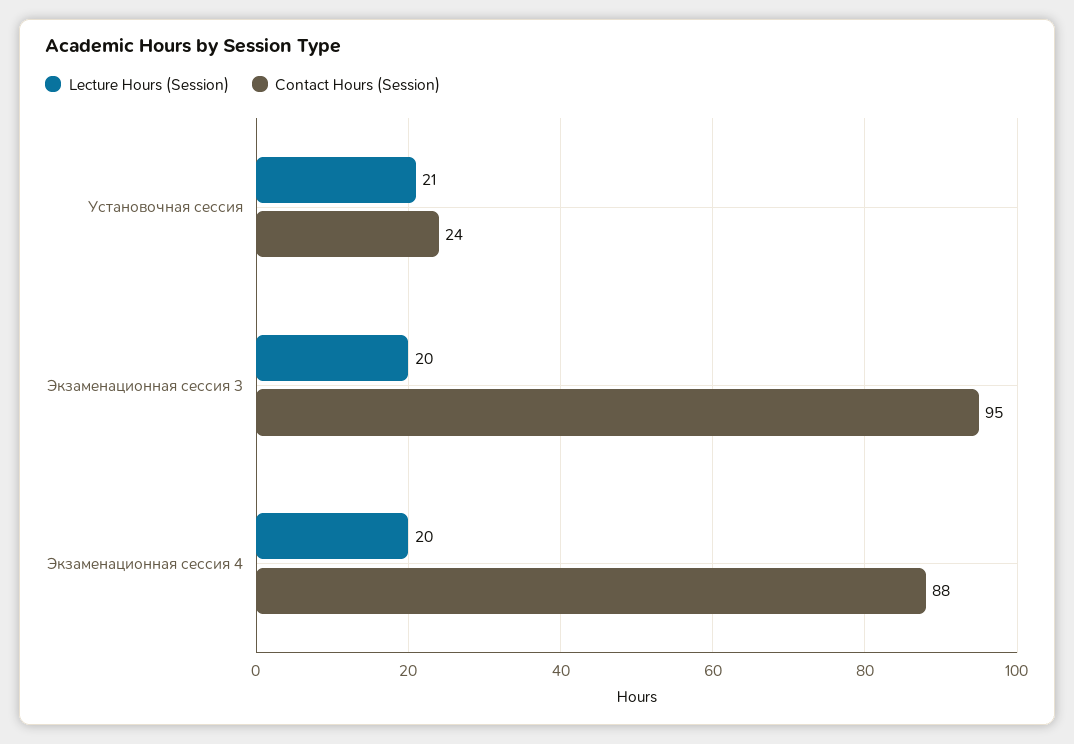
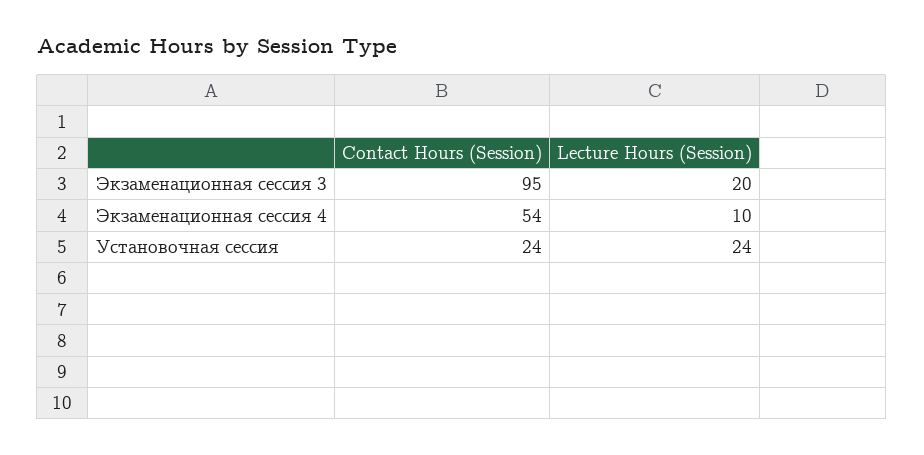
  {
    "Lecture Hours (Session)": {
-     "Установочная сессия": 21,
+     "Установочная сессия": 24,
      "Экзаменационная сессия 3": 20,
-     "Экзаменационная сессия 4": 20
+     "Экзаменационная сессия 4": 10
    },
    "Contact Hours (Session)": {
      "Установочная сессия": 24,
      "Экзаменационная сессия 3": 95,
-     "Экзаменационная сессия 4": 88
+     "Экзаменационная сессия 4": 54
    }
  }

